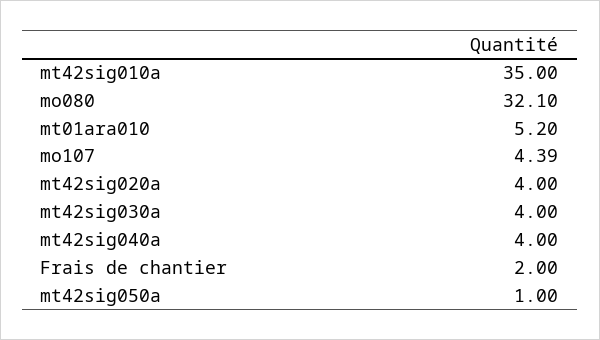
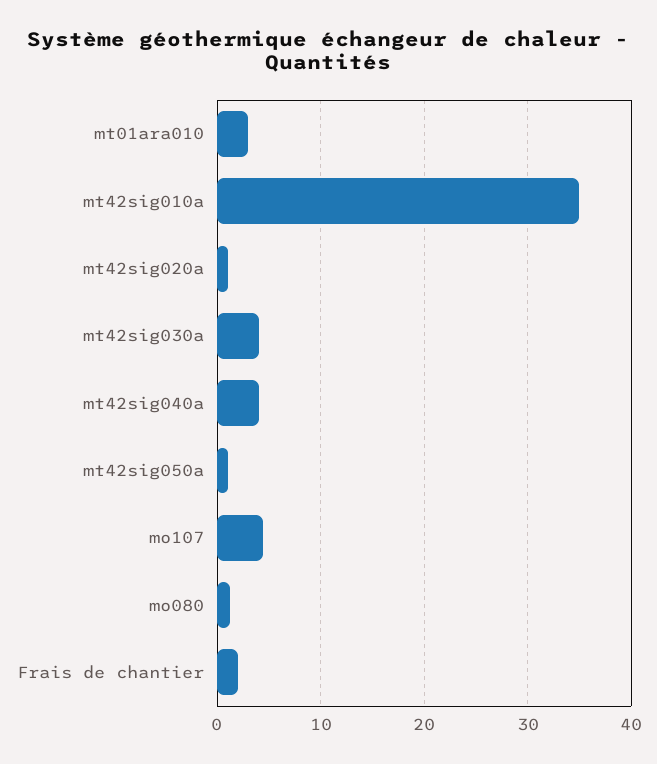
  {
    "mt42sig010a": 35,
-   "mo080": 32.1,
+   "mo080": 1,
-   "mt01ara010": 5.2,
+   "mt01ara010": 3,
    "mo107": 4.39,
-   "mt42sig020a": 4,
+   "mt42sig020a": 1,
    "mt42sig030a": 4,
    "mt42sig040a": 4,
    "Frais de chantier": 2,
    "mt42sig050a": 1
  }

